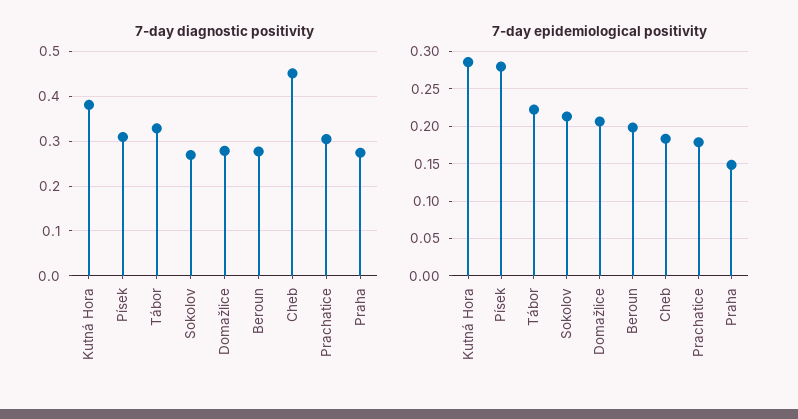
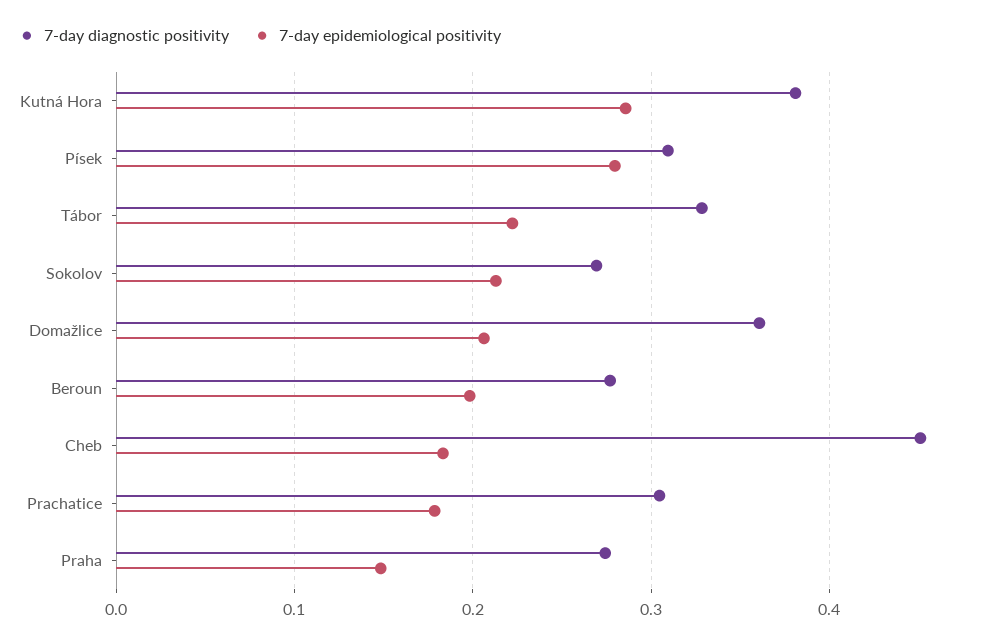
  {
    "7-day diagnostic positivity": {
      "Kutná Hora": 0.38,
      "Písek": 0.31,
      "Tábor": 0.33,
      "Sokolov": 0.27,
-     "Domažlice": 0.28,
+     "Domažlice": 0.36,
      "Beroun": 0.28,
      "Cheb": 0.45,
      "Prachatice": 0.3,
      "Praha": 0.27
    },
    "7-day epidemiological positivity": {
      "Kutná Hora": 0.29,
      "Písek": 0.28,
      "Tábor": 0.22,
      "Sokolov": 0.21,
      "Domažlice": 0.21,
      "Beroun": 0.2,
      "Cheb": 0.18,
      "Prachatice": 0.18,
      "Praha": 0.15
    }
  }

